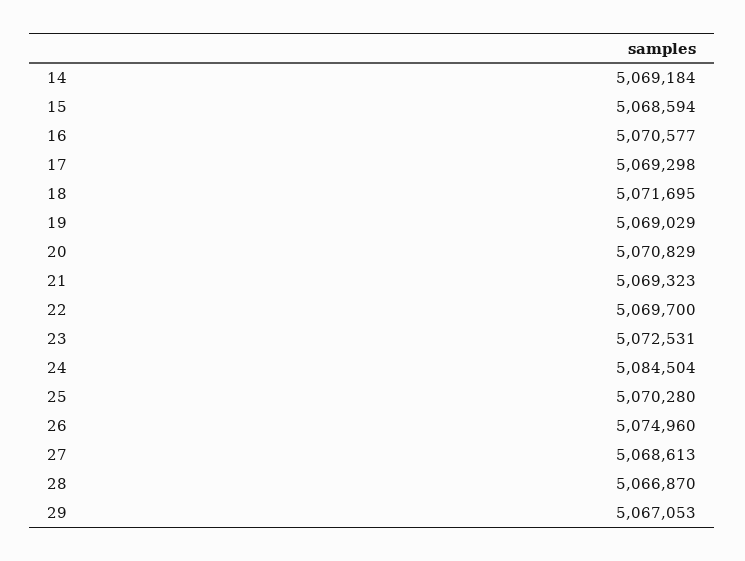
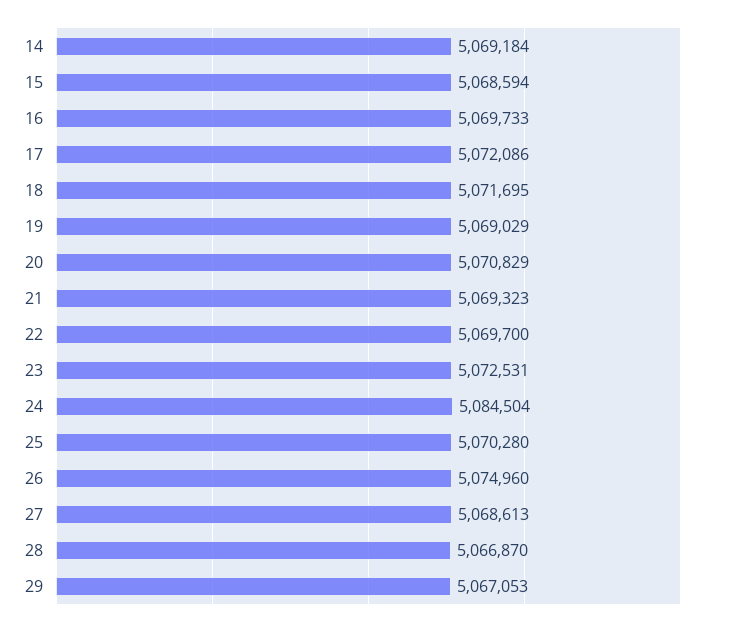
  {
    "14": 5069184,
    "15": 5068594,
-   "16": 5070577,
+   "16": 5069733,
-   "17": 5069298,
+   "17": 5072086,
    "18": 5071695,
    "19": 5069029,
    "20": 5070829,
    "21": 5069323,
    "22": 5069700,
    "23": 5072531,
    "24": 5084504,
    "25": 5070280,
    "26": 5074960,
    "27": 5068613,
    "28": 5066870,
    "29": 5067053
  }

